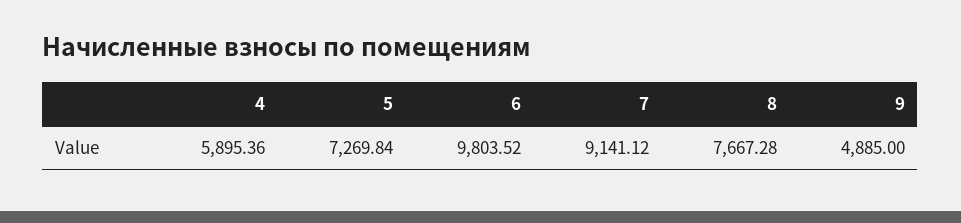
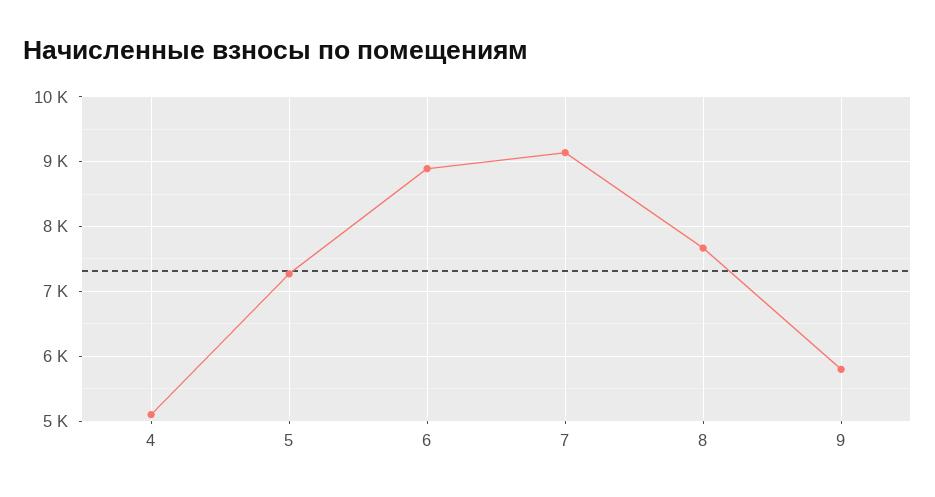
  {
-   "4": 5895.36,
+   "4": 5100,
    "5": 7269.84,
-   "6": 9803.52,
+   "6": 8900,
    "7": 9141.12,
    "8": 7667.28,
-   "9": 4885
+   "9": 5800
  }

